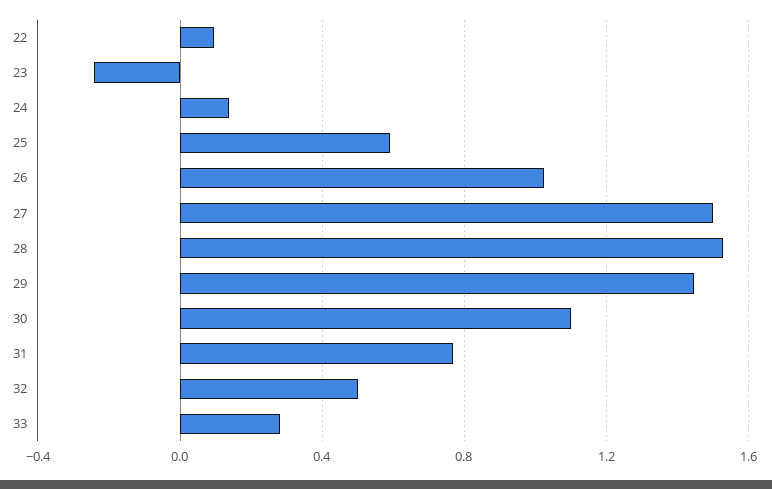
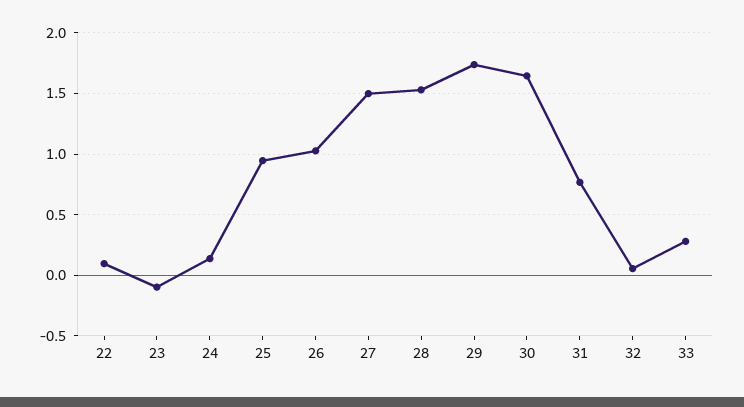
  {
    "22": 0.1,
-   "23": -0.25,
+   "23": -0.1,
    "24": 0.15,
-   "25": 0.6,
+   "25": 0.95,
    "26": 1.05,
    "27": 1.5,
    "28": 1.55,
-   "29": 1.45,
+   "29": 1.75,
-   "30": 1.1,
+   "30": 1.65,
    "31": 0.75,
-   "32": 0.5,
+   "32": 0.05,
    "33": 0.3
  }

